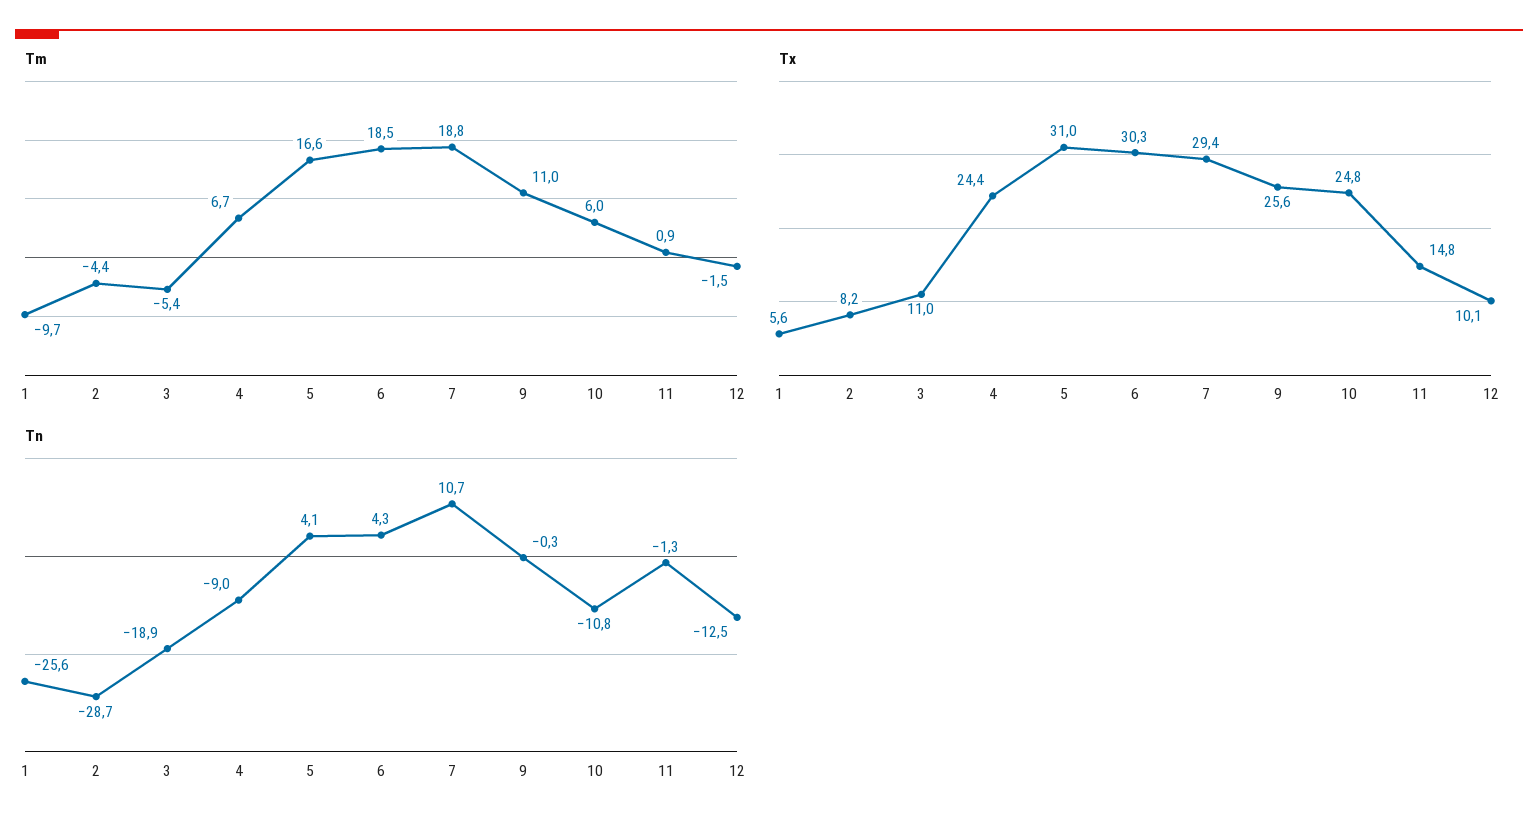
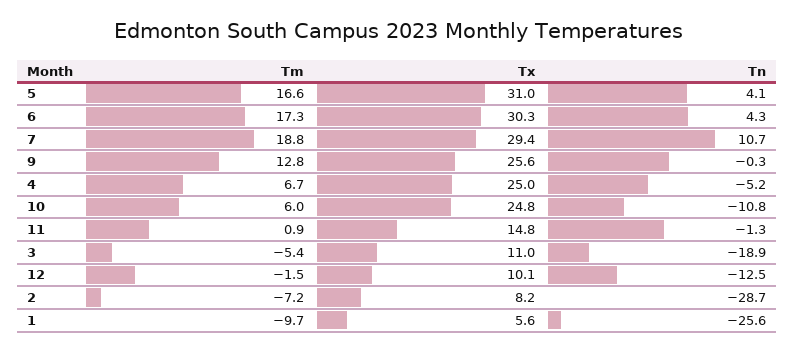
  {
    "Tm": {
      "1": -9.7,
-     "2": -4.4,
+     "2": -7.2,
      "3": -5.4,
      "4": 6.7,
      "5": 16.6,
-     "6": 18.5,
+     "6": 17.3,
      "7": 18.8,
-     "9": 11,
+     "9": 12.8,
      "10": 6,
      "11": 0.9,
      "12": -1.5
    },
    "Tx": {
      "1": 5.6,
      "2": 8.2,
      "3": 11,
-     "4": 24.4,
+     "4": 25,
      "5": 31,
      "6": 30.3,
      "7": 29.4,
      "9": 25.6,
      "10": 24.8,
      "11": 14.8,
      "12": 10.1
    },
    "Tn": {
      "1": -25.6,
      "2": -28.7,
      "3": -18.9,
-     "4": -9,
+     "4": -5.2,
      "5": 4.1,
      "6": 4.3,
      "7": 10.7,
      "9": -0.3,
      "10": -10.8,
      "11": -1.3,
      "12": -12.5
    }
  }

